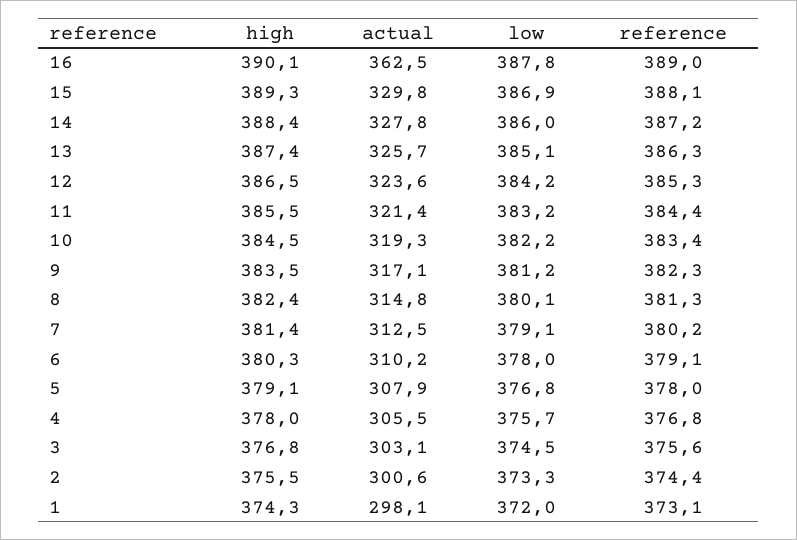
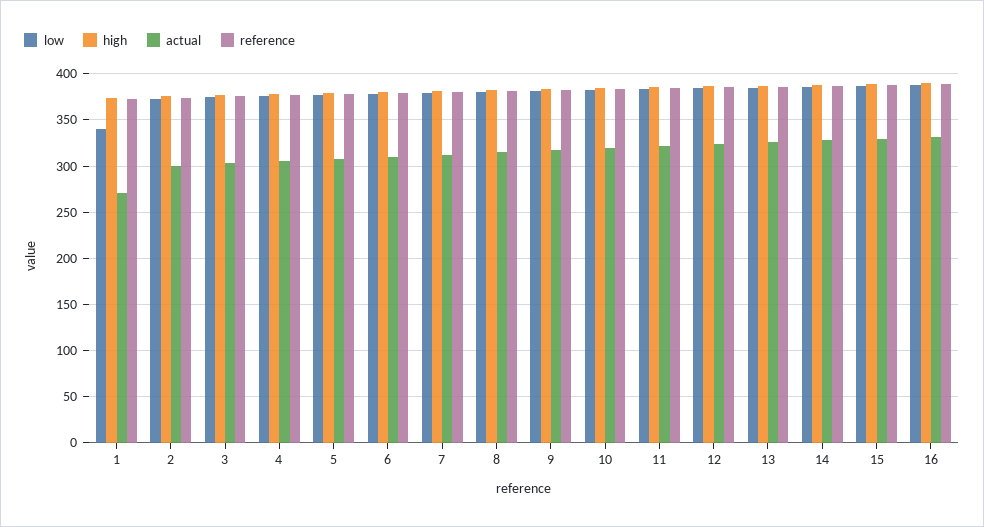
  {
    "high": {
      "16": 390.1,
      "15": 389.3,
      "14": 388.4,
      "13": 387.4,
      "12": 386.5,
      "11": 385.5,
      "10": 384.5,
      "9": 383.5,
      "8": 382.4,
      "7": 381.4,
      "6": 380.3,
      "5": 379.1,
      "4": 378,
      "3": 376.8,
      "2": 375.5,
      "1": 374.3
    },
    "actual": {
-     "16": 362.5,
+     "16": 330,
      "15": 329.8,
      "14": 327.8,
      "13": 325.7,
      "12": 323.6,
      "11": 321.4,
      "10": 319.3,
      "9": 317.1,
      "8": 314.8,
      "7": 312.5,
      "6": 310.2,
      "5": 307.9,
      "4": 305.5,
      "3": 303.1,
      "2": 300.6,
-     "1": 298.1
+     "1": 270
    },
    "low": {
      "16": 387.8,
      "15": 386.9,
      "14": 386,
      "13": 385.1,
      "12": 384.2,
      "11": 383.2,
      "10": 382.2,
      "9": 381.2,
      "8": 380.1,
      "7": 379.1,
      "6": 378,
      "5": 376.8,
      "4": 375.7,
      "3": 374.5,
      "2": 373.3,
-     "1": 372
+     "1": 340
    },
    "reference": {
      "16": 389,
      "15": 388.1,
      "14": 387.2,
      "13": 386.3,
      "12": 385.3,
      "11": 384.4,
      "10": 383.4,
      "9": 382.3,
      "8": 381.3,
      "7": 380.2,
      "6": 379.1,
      "5": 378,
      "4": 376.8,
      "3": 375.6,
      "2": 374.4,
      "1": 373.1
    }
  }

